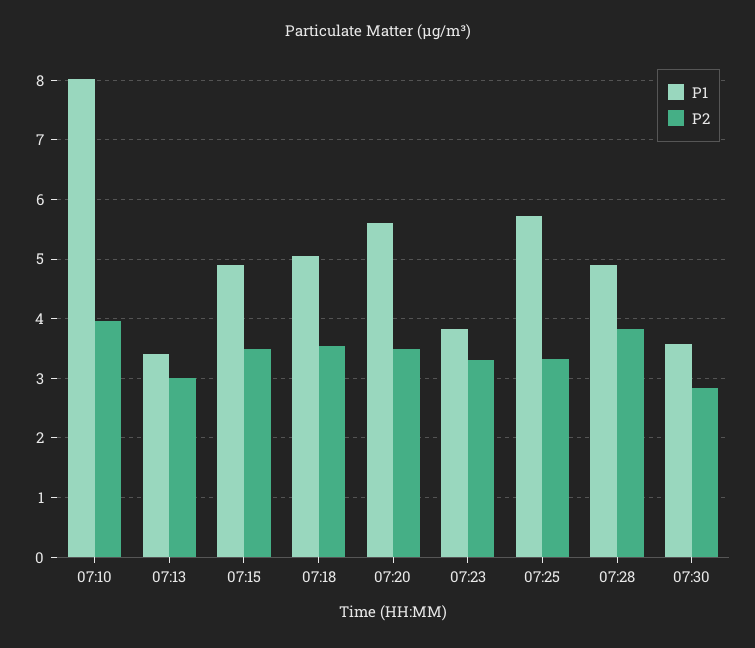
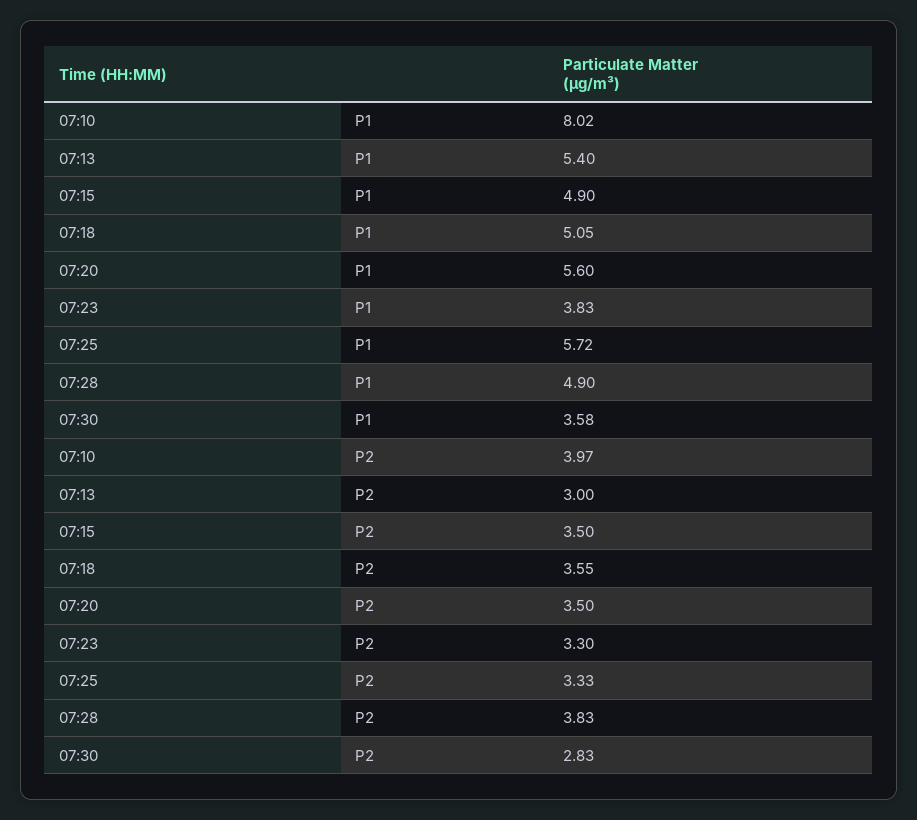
  {
    "P1": {
      "07:10": 8.02,
-     "07:13": 3.4,
+     "07:13": 5.4,
      "07:15": 4.9,
      "07:18": 5.05,
      "07:20": 5.6,
      "07:23": 3.83,
      "07:25": 5.72,
      "07:28": 4.9,
      "07:30": 3.58
    },
    "P2": {
      "07:10": 3.97,
      "07:13": 3,
      "07:15": 3.5,
      "07:18": 3.55,
      "07:20": 3.5,
      "07:23": 3.3,
      "07:25": 3.33,
      "07:28": 3.83,
      "07:30": 2.83
    }
  }

